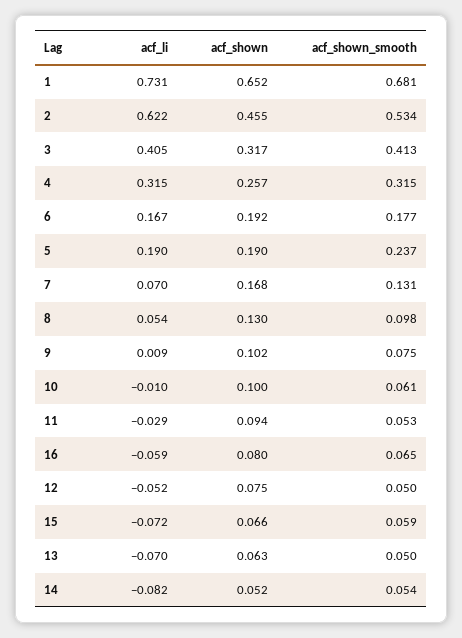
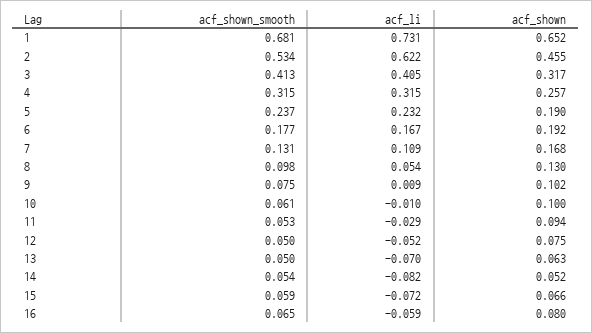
  {
    "acf_li": {
      "1": 0.731,
      "2": 0.622,
      "3": 0.405,
      "4": 0.315,
      "6": 0.167,
-     "5": 0.19,
+     "5": 0.232,
-     "7": 0.07,
+     "7": 0.109,
      "8": 0.054,
      "9": 0.009,
      "10": -0.01,
      "11": -0.029,
      "16": -0.059,
      "12": -0.052,
      "15": -0.072,
      "13": -0.07,
      "14": -0.082
    },
    "acf_shown": {
      "1": 0.652,
      "2": 0.455,
      "3": 0.317,
      "4": 0.257,
      "6": 0.192,
      "5": 0.19,
      "7": 0.168,
      "8": 0.13,
      "9": 0.102,
      "10": 0.1,
      "11": 0.094,
      "16": 0.08,
      "12": 0.075,
      "15": 0.066,
      "13": 0.063,
      "14": 0.052
    },
    "acf_shown_smooth": {
      "1": 0.681,
      "2": 0.534,
      "3": 0.413,
      "4": 0.315,
      "6": 0.177,
      "5": 0.237,
      "7": 0.131,
      "8": 0.098,
      "9": 0.075,
      "10": 0.061,
      "11": 0.053,
      "16": 0.065,
      "12": 0.05,
      "15": 0.059,
      "13": 0.05,
      "14": 0.054
    }
  }

